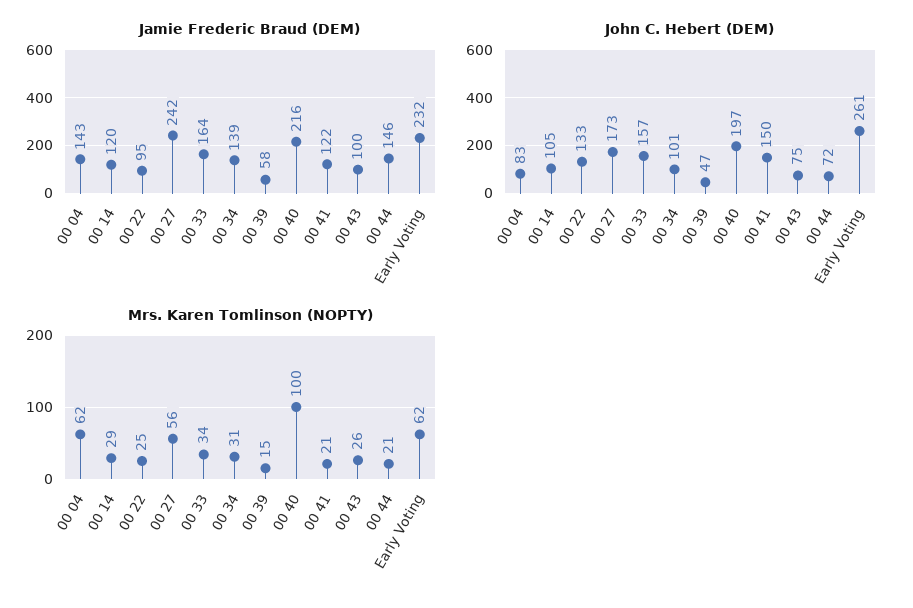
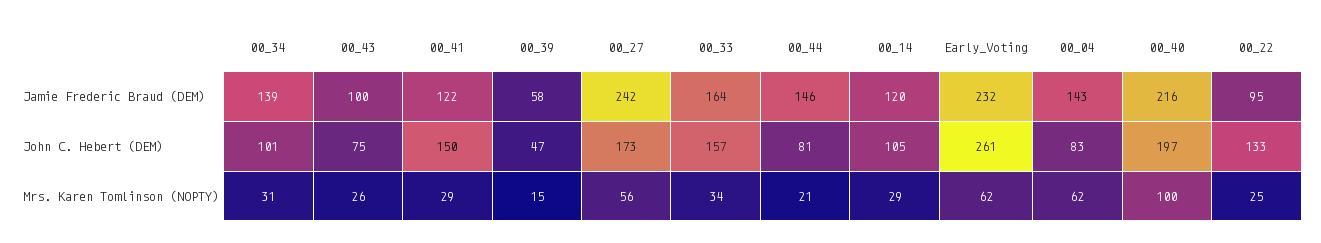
  {
    "Jamie Frederic Braud (DEM)": {
      "00 04": 143,
      "00 14": 120,
      "00 22": 95,
      "00 27": 242,
      "00 33": 164,
      "00 34": 139,
      "00 39": 58,
      "00 40": 216,
      "00 41": 122,
      "00 43": 100,
      "00 44": 146,
      "Early Voting": 232
    },
    "John C. Hebert (DEM)": {
      "00 04": 83,
      "00 14": 105,
      "00 22": 133,
      "00 27": 173,
      "00 33": 157,
      "00 34": 101,
      "00 39": 47,
      "00 40": 197,
      "00 41": 150,
      "00 43": 75,
-     "00 44": 72,
+     "00 44": 81,
      "Early Voting": 261
    },
    "Mrs. Karen Tomlinson (NOPTY)": {
      "00 04": 62,
      "00 14": 29,
      "00 22": 25,
      "00 27": 56,
      "00 33": 34,
      "00 34": 31,
      "00 39": 15,
      "00 40": 100,
-     "00 41": 21,
+     "00 41": 29,
      "00 43": 26,
      "00 44": 21,
      "Early Voting": 62
    }
  }

